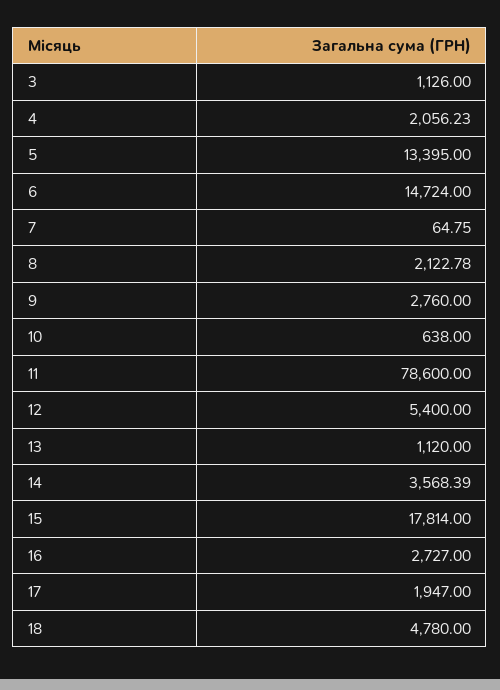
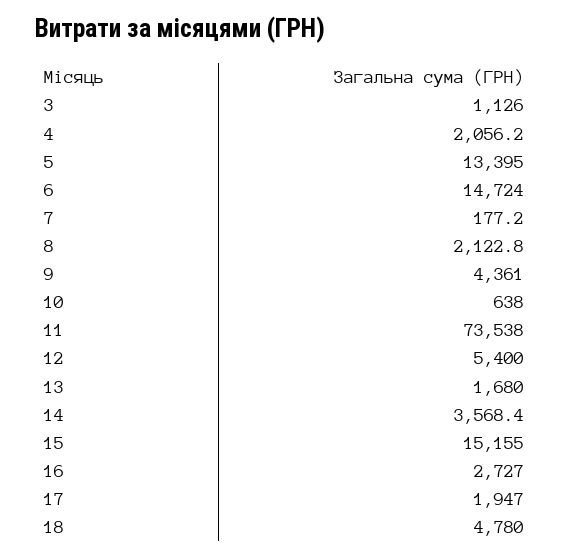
  {
    "3": 1126,
    "4": 2056.23,
    "5": 13395,
    "6": 14724,
-   "7": 64.75,
+   "7": 177.2,
    "8": 2122.78,
-   "9": 2760,
+   "9": 4361,
    "10": 638,
-   "11": 78600,
+   "11": 73538,
    "12": 5400,
-   "13": 1120,
+   "13": 1680,
    "14": 3568.39,
-   "15": 17814,
+   "15": 15155,
    "16": 2727,
    "17": 1947,
    "18": 4780
  }

